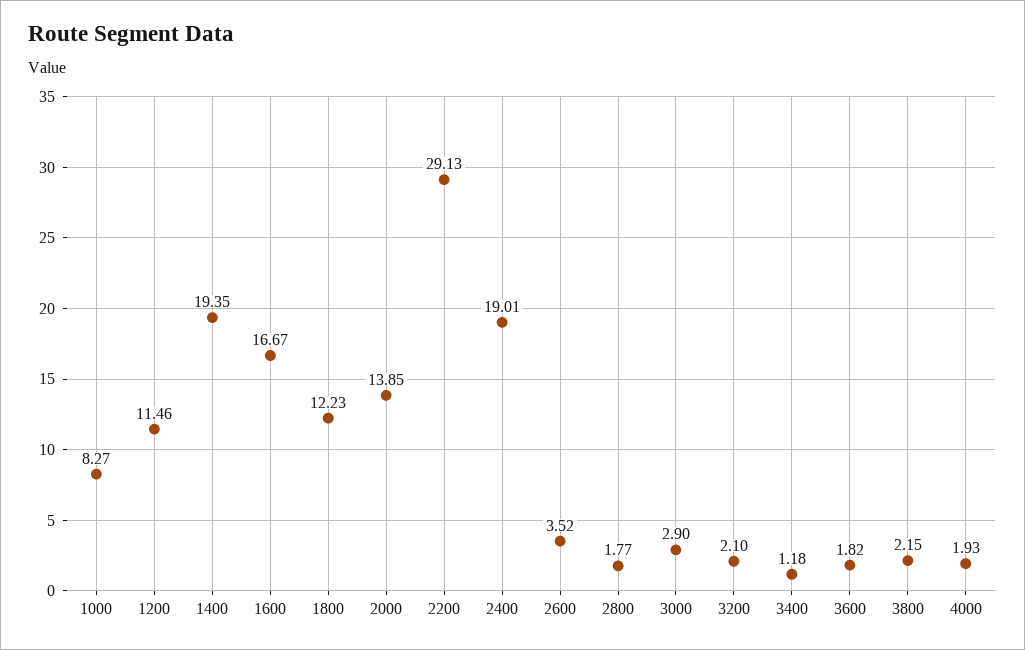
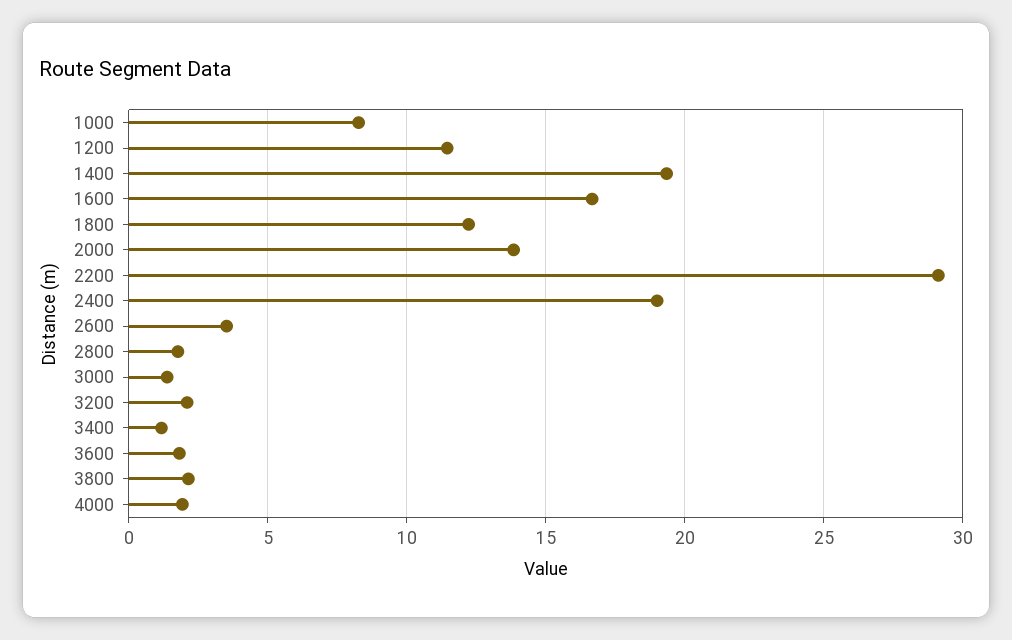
  {
    "1000": 8.27,
    "1200": 11.46,
    "1400": 19.35,
    "1600": 16.67,
    "1800": 12.23,
    "2000": 13.85,
    "2200": 29.13,
    "2400": 19.01,
    "2600": 3.52,
    "2800": 1.77,
-   "3000": 2.9,
+   "3000": 1.5,
    "3200": 2.1,
    "3400": 1.18,
    "3600": 1.82,
    "3800": 2.15,
    "4000": 1.93
  }

